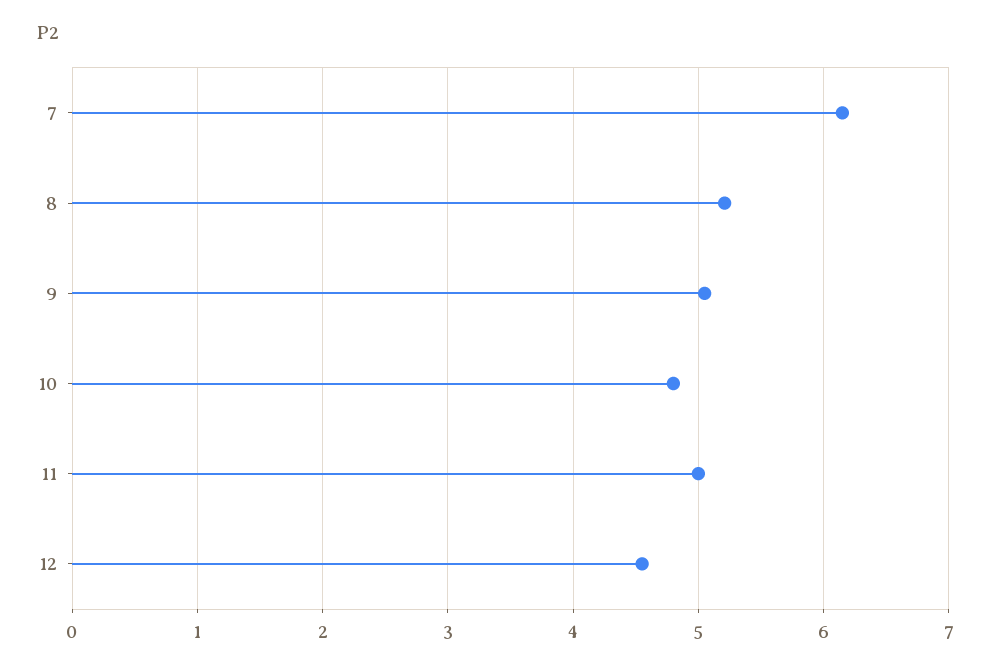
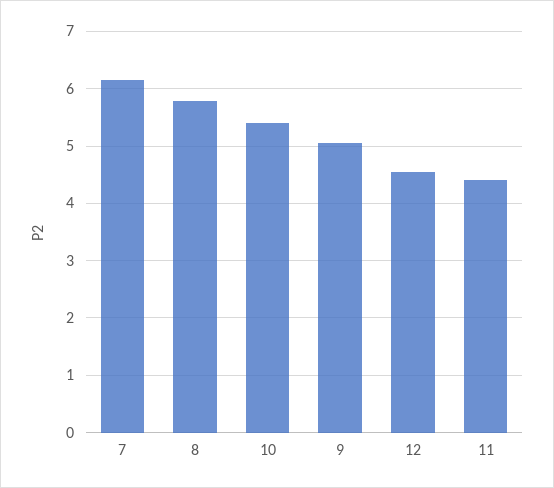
  {
    "7": 6.2,
-   "8": 5.2,
+   "8": 5.8,
    "9": 5.1,
-   "10": 4.8,
+   "10": 5.4,
-   "11": 5,
+   "11": 4.4,
    "12": 4.6
  }

